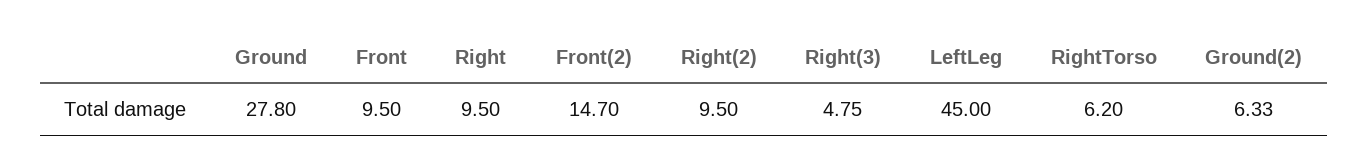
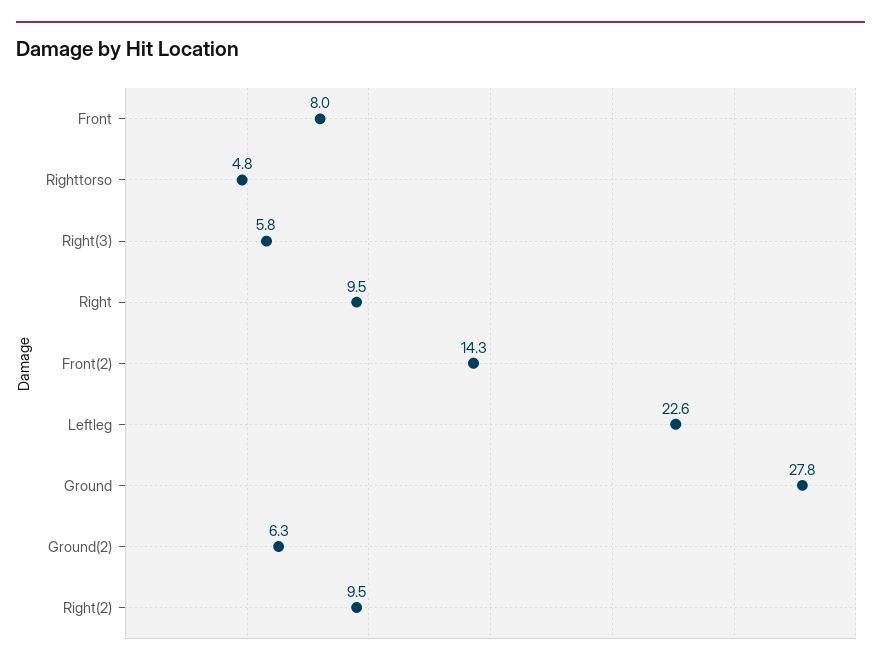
  {
    "Ground": 27.8,
-   "Front": 9.5,
+   "Front": 8,
    "Right": 9.5,
-   "Front(2)": 14.7,
+   "Front(2)": 14.3,
    "Right(2)": 9.5,
-   "Right(3)": 4.75,
+   "Right(3)": 5.8,
-   "LeftLeg": 45,
+   "LeftLeg": 22.6,
-   "RightTorso": 6.2,
+   "RightTorso": 4.8,
    "Ground(2)": 6.33
  }

